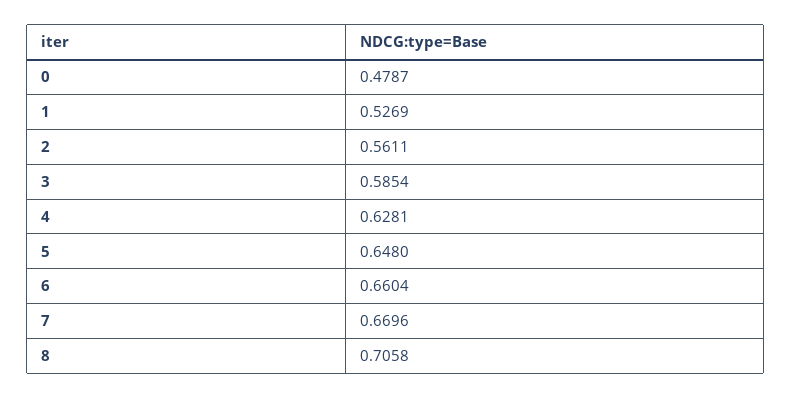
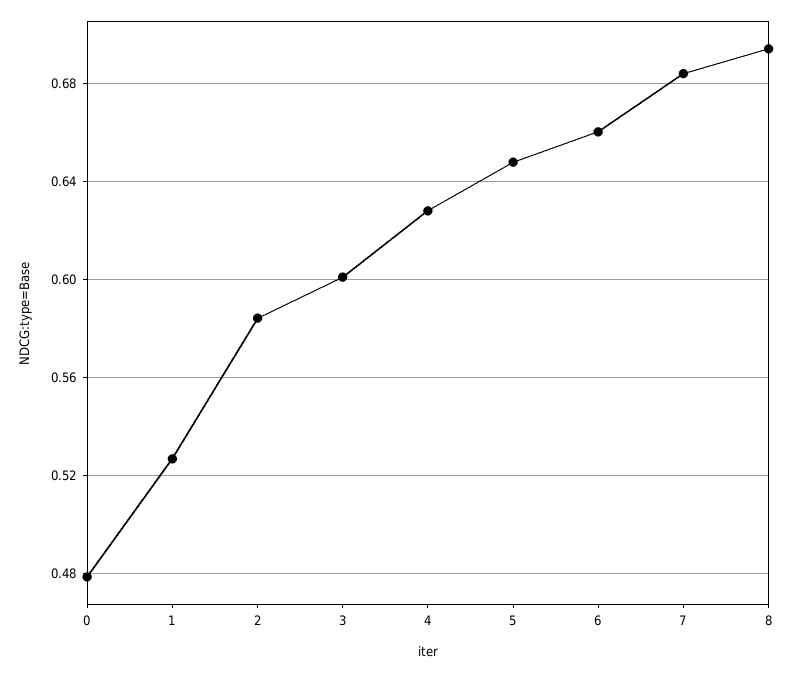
  {
    "0": 0.4787,
    "1": 0.5269,
-   "2": 0.5611,
+   "2": 0.585,
-   "3": 0.5854,
+   "3": 0.6,
    "4": 0.6281,
    "5": 0.648,
    "6": 0.6604,
-   "7": 0.6696,
+   "7": 0.685,
-   "8": 0.7058
+   "8": 0.695
  }

